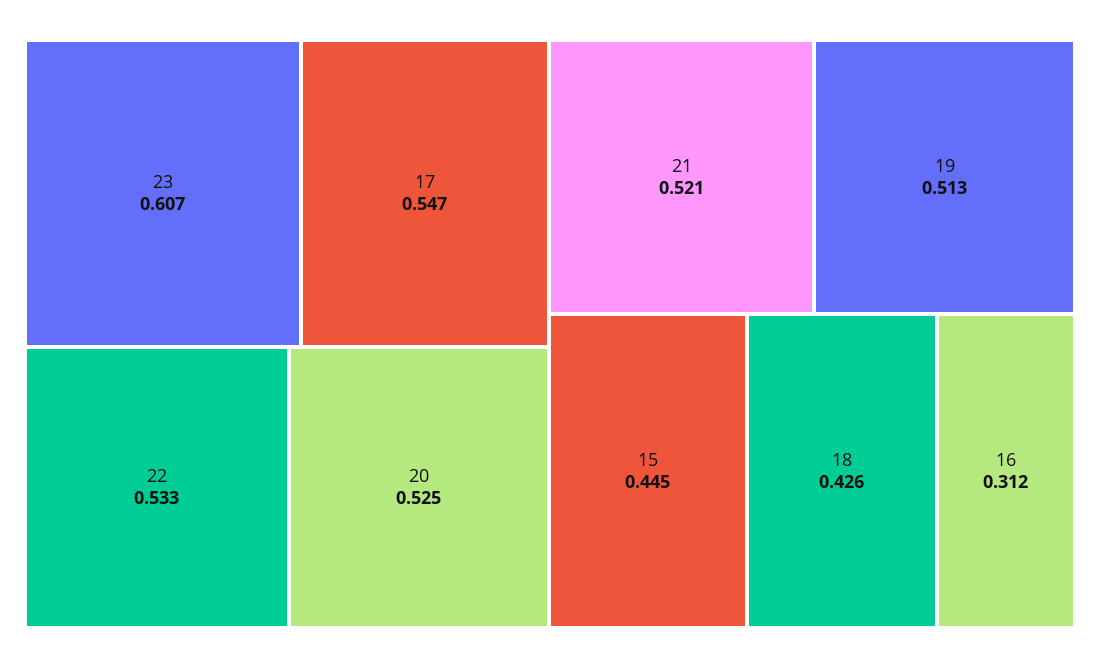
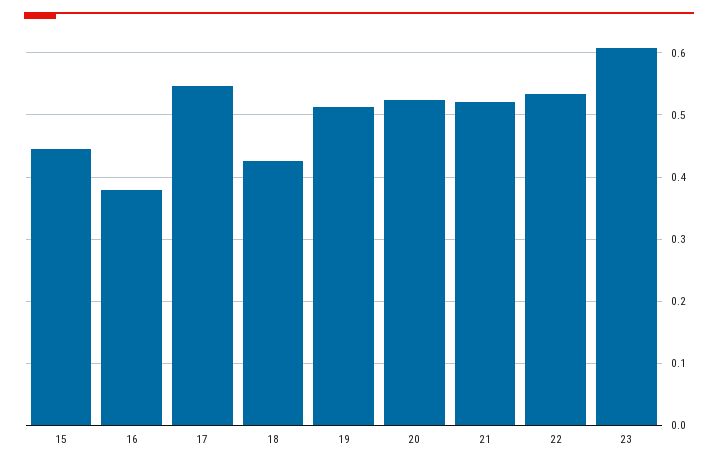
  {
    "23": 0.607,
    "17": 0.547,
    "22": 0.533,
    "20": 0.525,
    "21": 0.521,
    "19": 0.513,
    "15": 0.445,
    "18": 0.426,
-   "16": 0.312
+   "16": 0.38
  }

